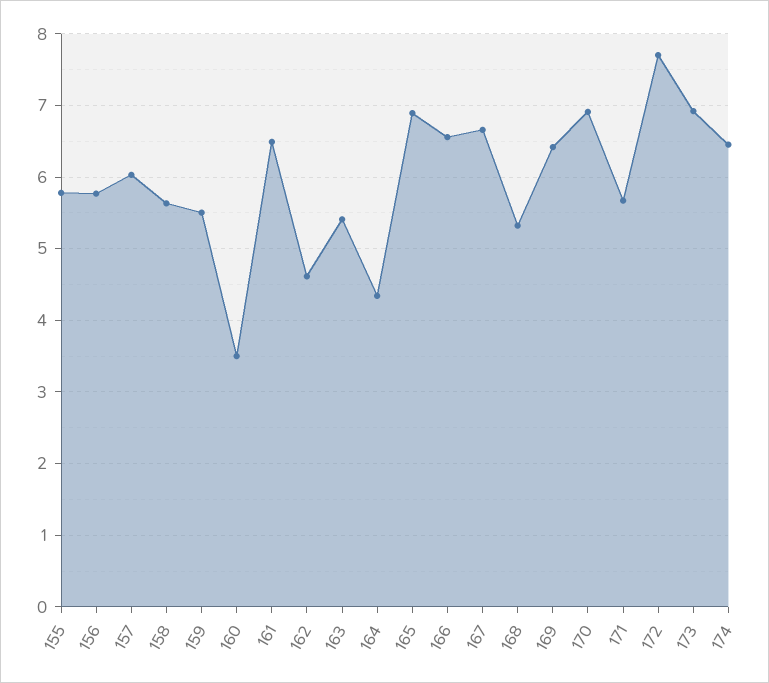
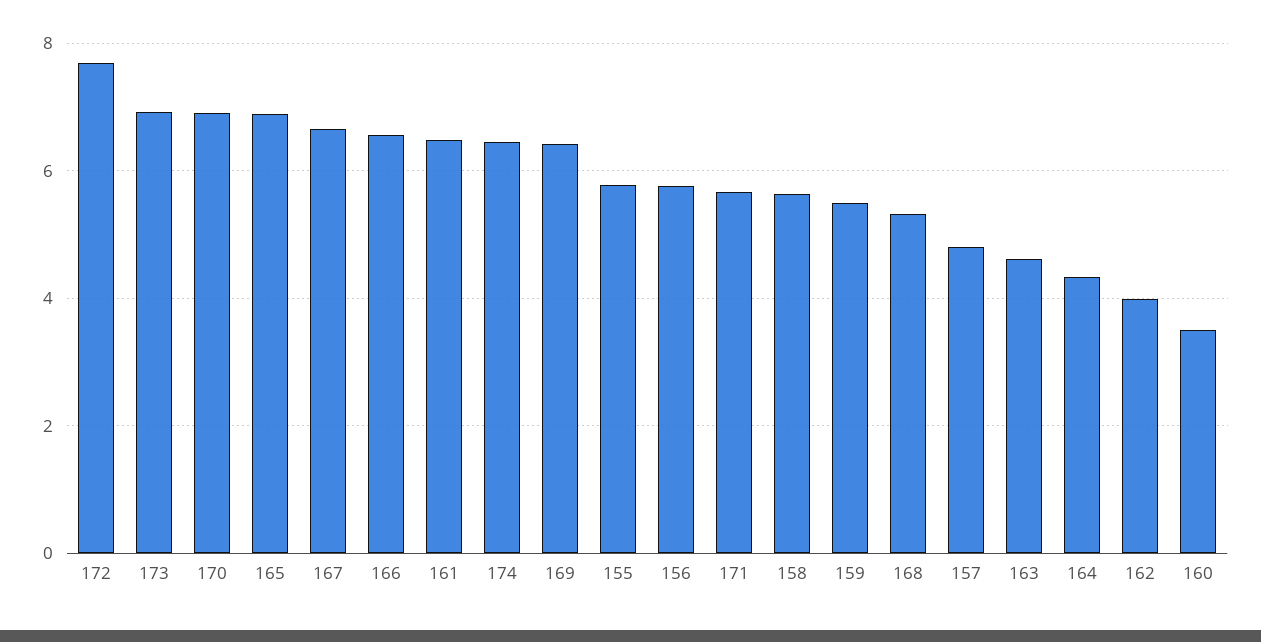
  {
    "155": 5.8,
    "156": 5.8,
-   "157": 6,
+   "157": 4.8,
    "158": 5.6,
    "159": 5.5,
    "160": 3.5,
    "161": 6.5,
-   "162": 4.6,
+   "162": 4,
-   "163": 5.4,
+   "163": 4.6,
    "164": 4.3,
    "165": 6.9,
    "166": 6.6,
    "167": 6.7,
    "168": 5.3,
    "169": 6.4,
    "170": 6.9,
    "171": 5.7,
    "172": 7.7,
    "173": 6.9,
    "174": 6.5
  }

